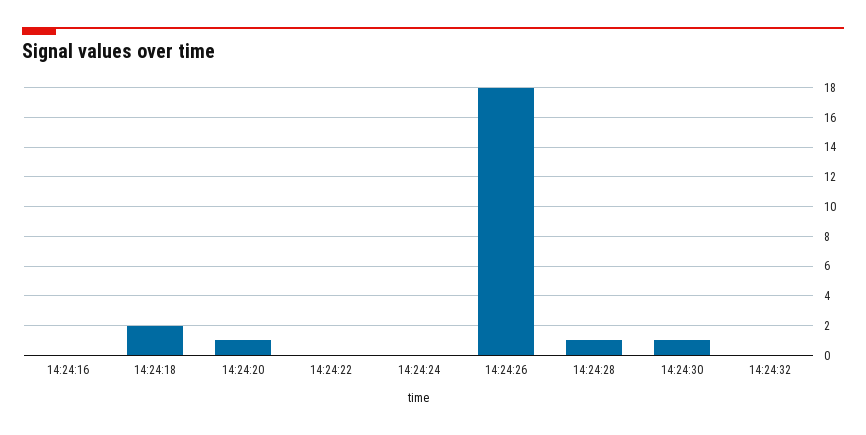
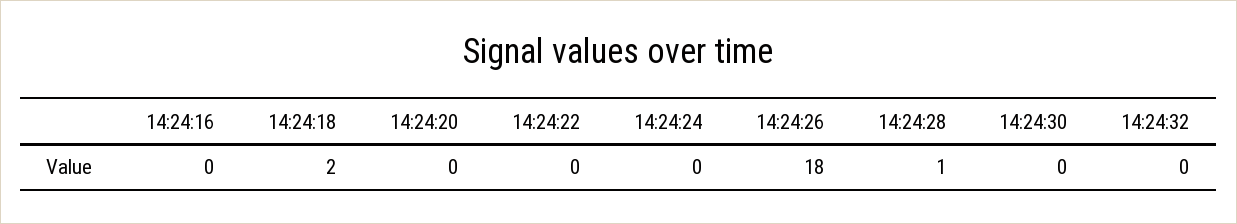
  {
    "14:24:16": 0,
    "14:24:18": 2,
-   "14:24:20": 1,
+   "14:24:20": 0,
    "14:24:22": 0,
    "14:24:24": 0,
    "14:24:26": 18,
    "14:24:28": 1,
-   "14:24:30": 1,
+   "14:24:30": 0,
    "14:24:32": 0
  }

